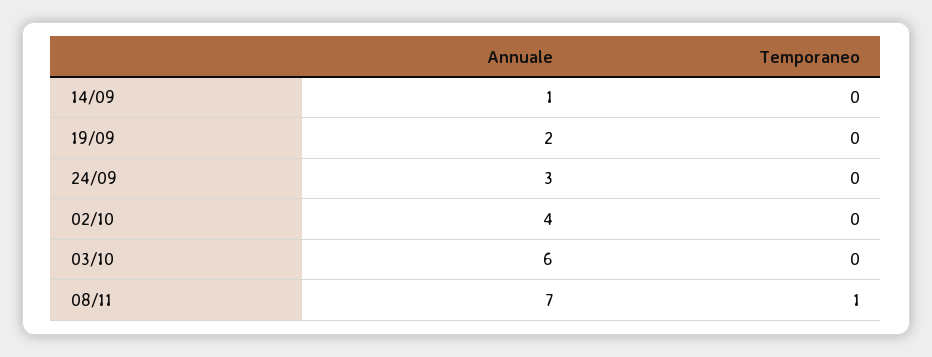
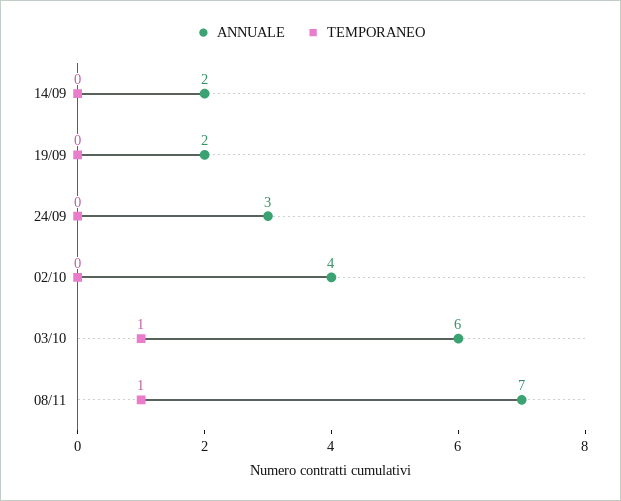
  {
    "Annuale": {
-     "14/09": 1,
+     "14/09": 2,
      "19/09": 2,
      "24/09": 3,
      "02/10": 4,
      "03/10": 6,
      "08/11": 7
    },
    "Temporaneo": {
      "14/09": 0,
      "19/09": 0,
      "24/09": 0,
      "02/10": 0,
-     "03/10": 0,
+     "03/10": 1,
      "08/11": 1
    }
  }

